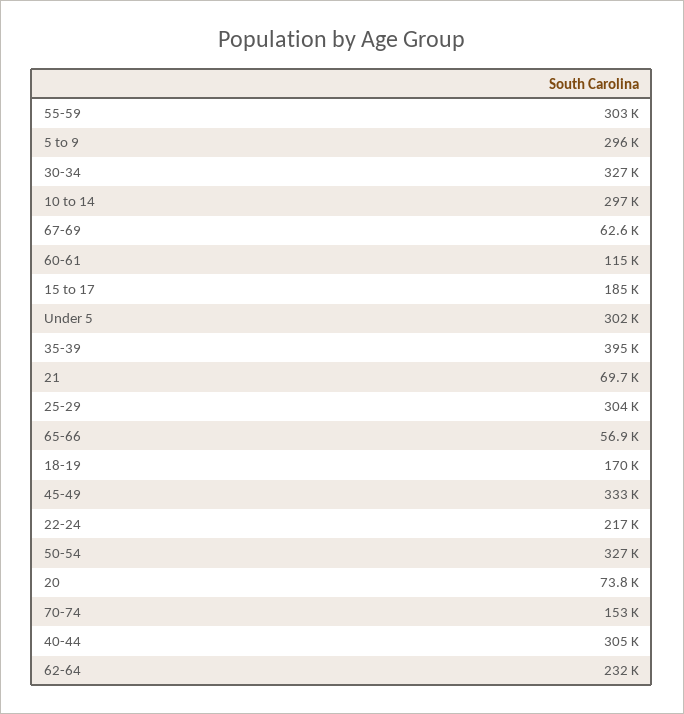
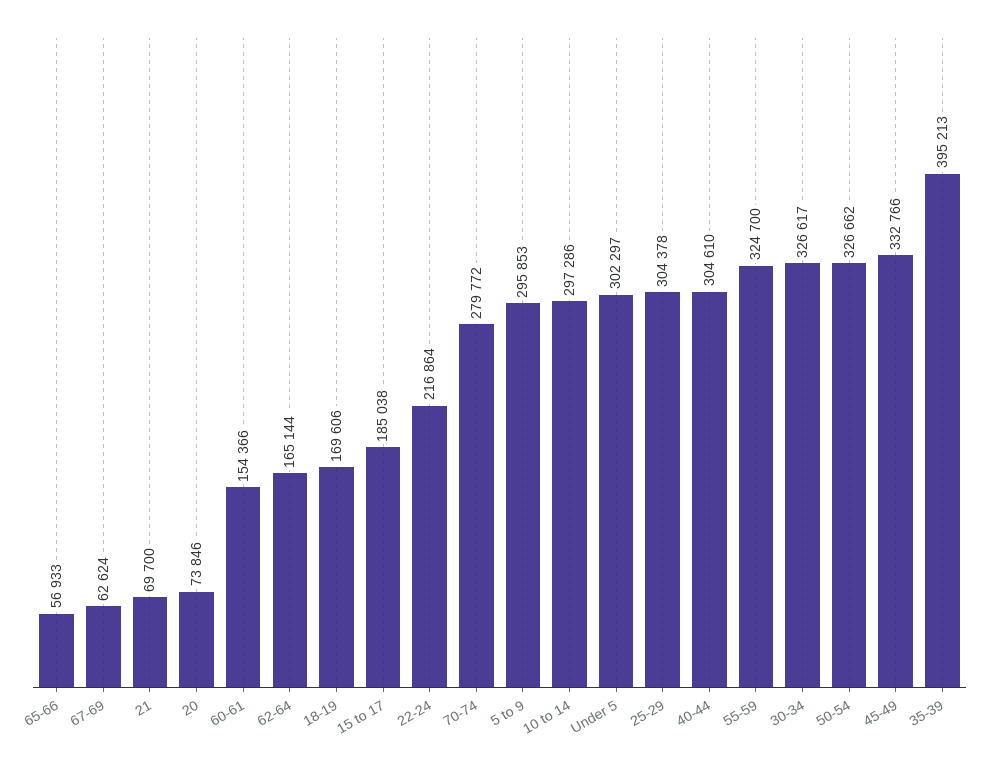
  {
-   "55-59": 303000,
+   "55-59": 324700,
    "5 to 9": 295853,
    "30-34": 326617,
    "10 to 14": 297286,
    "67-69": 62624,
-   "60-61": 115000,
+   "60-61": 154366,
    "15 to 17": 185038,
    "Under 5": 302297,
    "35-39": 395213,
    "21": 69700,
    "25-29": 304378,
    "65-66": 56933,
    "18-19": 169606,
    "45-49": 332766,
    "22-24": 216864,
    "50-54": 326662,
    "20": 73846,
-   "70-74": 153000,
+   "70-74": 279772,
    "40-44": 304610,
-   "62-64": 232000
+   "62-64": 165144
  }

